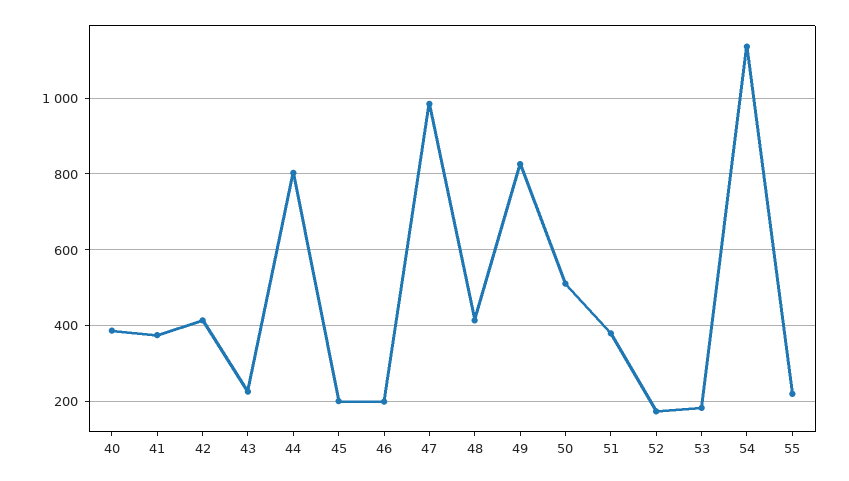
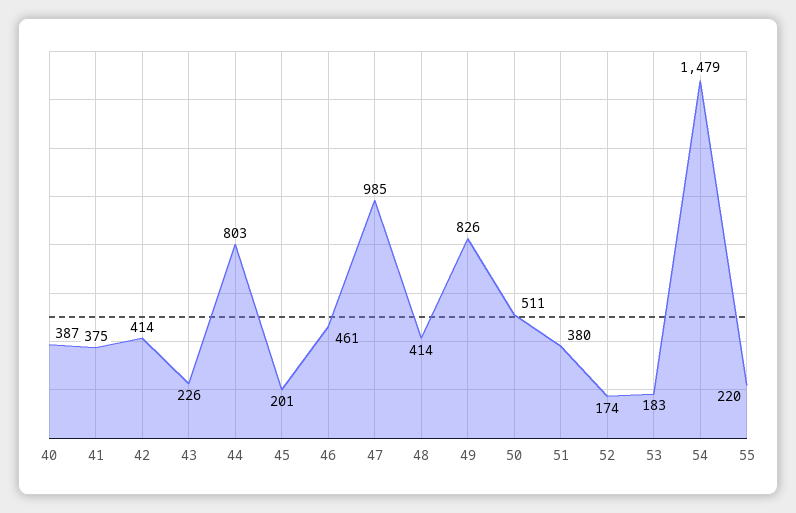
  {
    "40": 387,
    "41": 375,
    "42": 414,
    "43": 226,
    "44": 803,
    "45": 201,
-   "46": 200,
+   "46": 461,
    "47": 985,
    "48": 414,
    "49": 826,
    "50": 511,
    "51": 380,
    "52": 174,
    "53": 183,
-   "54": 1140,
+   "54": 1479,
    "55": 220
  }

